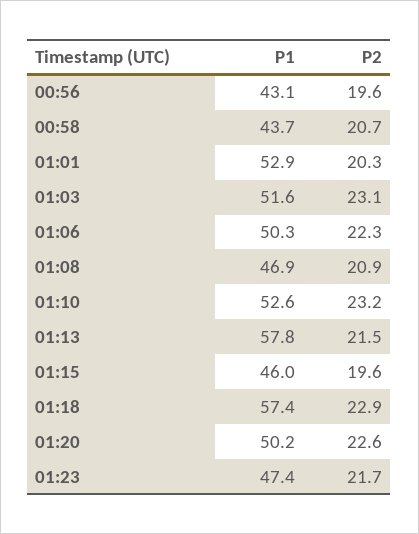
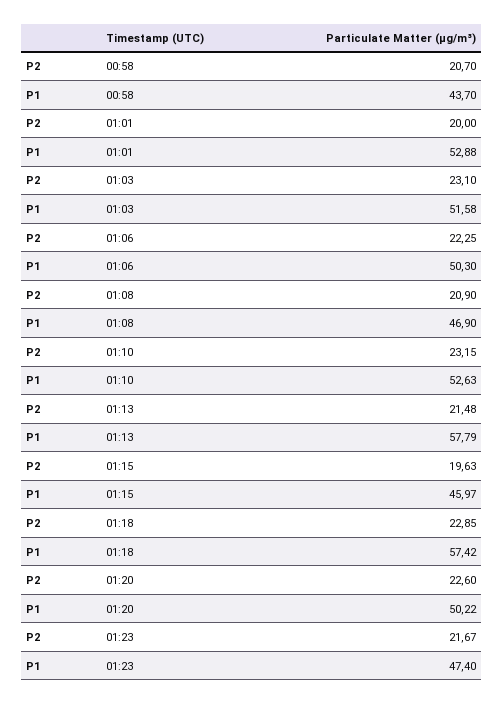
  {
    "P1": {
-     "00:56": 43.1,
      "00:58": 43.7,
      "01:01": 52.88,
      "01:03": 51.58,
      "01:06": 50.3,
      "01:08": 46.9,
      "01:10": 52.63,
      "01:13": 57.79,
      "01:15": 45.97,
      "01:18": 57.42,
      "01:20": 50.22,
      "01:23": 47.4
    },
    "P2": {
-     "00:56": 19.6,
      "00:58": 20.7,
-     "01:01": 20.3,
+     "01:01": 20,
      "01:03": 23.1,
      "01:06": 22.25,
      "01:08": 20.9,
      "01:10": 23.15,
      "01:13": 21.48,
      "01:15": 19.63,
      "01:18": 22.85,
      "01:20": 22.6,
      "01:23": 21.67
    }
  }

